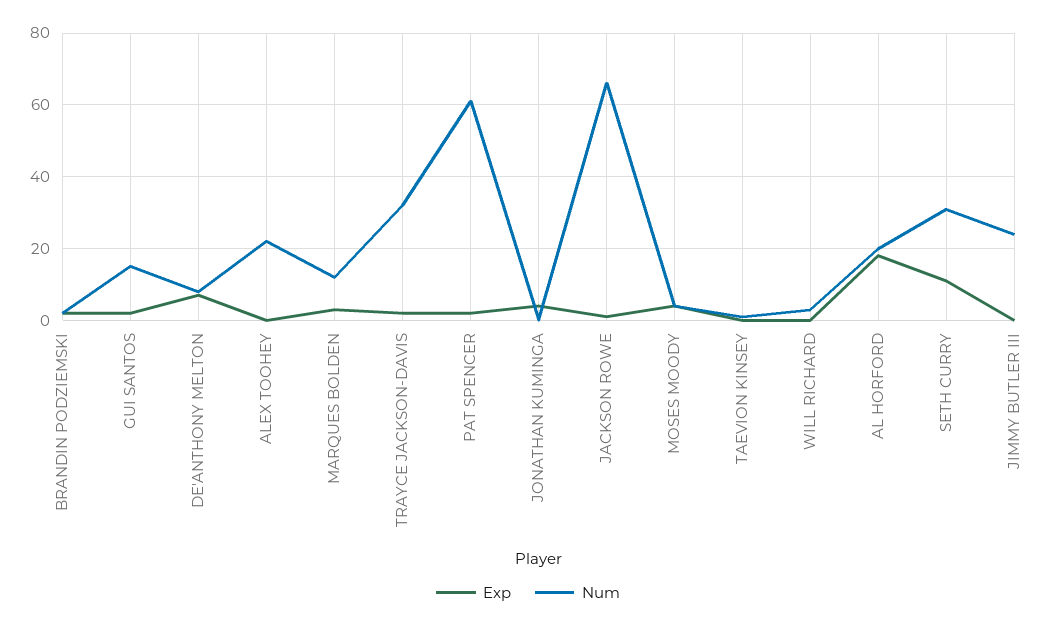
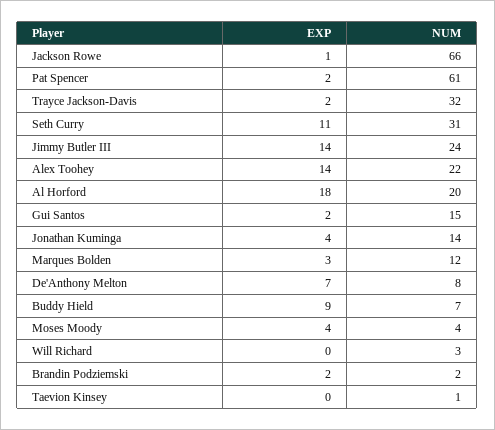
  {
    "Exp": {
      "BRANDIN PODZIEMSKI": 2,
      "GUI SANTOS": 2,
      "DE'ANTHONY MELTON": 7,
-     "ALEX TOOHEY": 0,
+     "ALEX TOOHEY": 14,
      "MARQUES BOLDEN": 3,
      "TRAYCE JACKSON-DAVIS": 2,
      "PAT SPENCER": 2,
      "JONATHAN KUMINGA": 4,
      "JACKSON ROWE": 1,
      "MOSES MOODY": 4,
      "TAEVION KINSEY": 0,
      "WILL RICHARD": 0,
      "AL HORFORD": 18,
      "SETH CURRY": 11,
-     "JIMMY BUTLER III": 0
+     "JIMMY BUTLER III": 14,
+     "Buddy Hield": 9
    },
    "Num": {
      "BRANDIN PODZIEMSKI": 2,
      "GUI SANTOS": 15,
      "DE'ANTHONY MELTON": 8,
      "ALEX TOOHEY": 22,
      "MARQUES BOLDEN": 12,
      "TRAYCE JACKSON-DAVIS": 32,
      "PAT SPENCER": 61,
-     "JONATHAN KUMINGA": 0,
+     "JONATHAN KUMINGA": 14,
      "JACKSON ROWE": 66,
      "MOSES MOODY": 4,
      "TAEVION KINSEY": 1,
      "WILL RICHARD": 3,
      "AL HORFORD": 20,
      "SETH CURRY": 31,
-     "JIMMY BUTLER III": 24
+     "JIMMY BUTLER III": 24,
+     "Buddy Hield": 7
    }
  }

